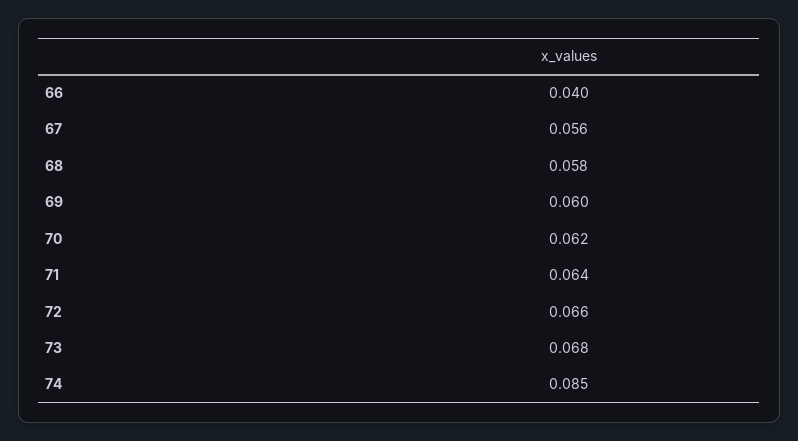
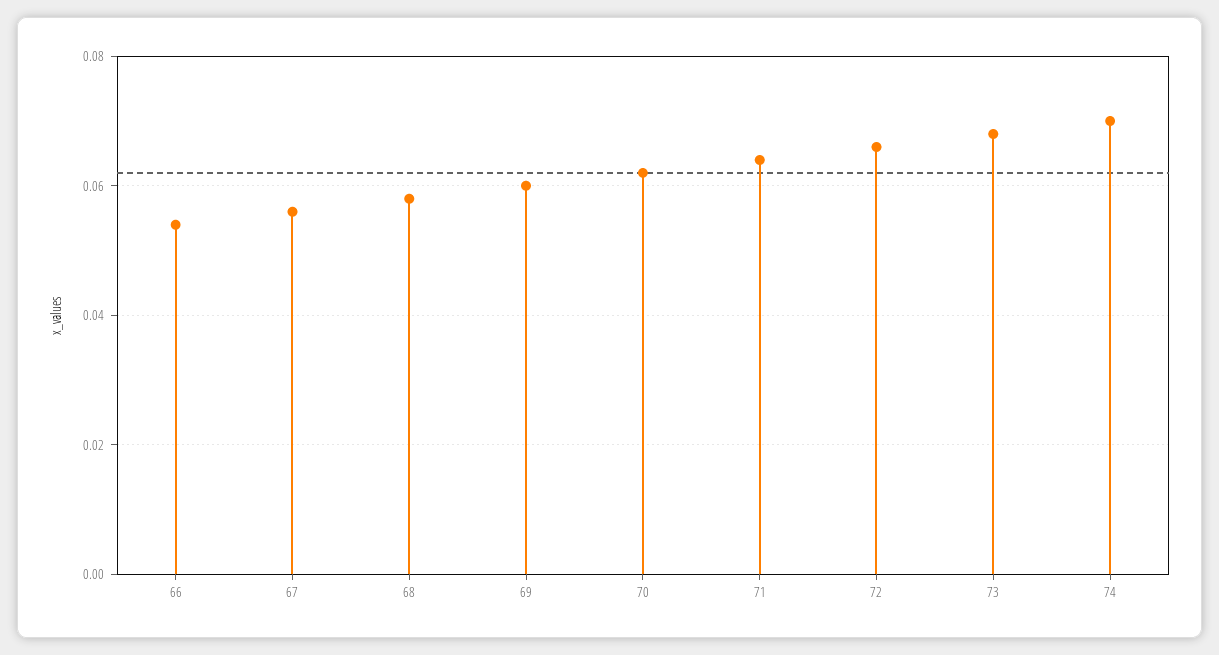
  {
-   "66": 0.04,
+   "66": 0.055,
    "67": 0.056,
    "68": 0.058,
    "69": 0.06,
    "70": 0.062,
    "71": 0.064,
    "72": 0.066,
    "73": 0.068,
-   "74": 0.085
+   "74": 0.07
  }

